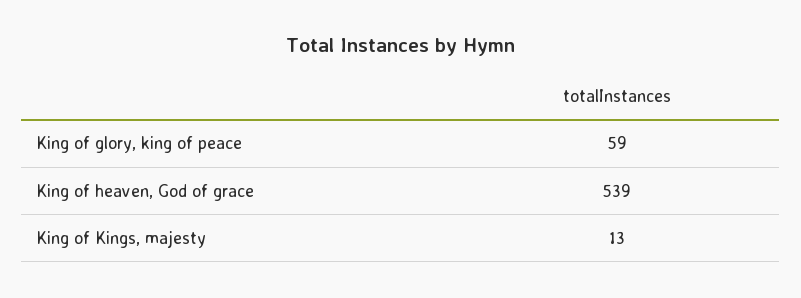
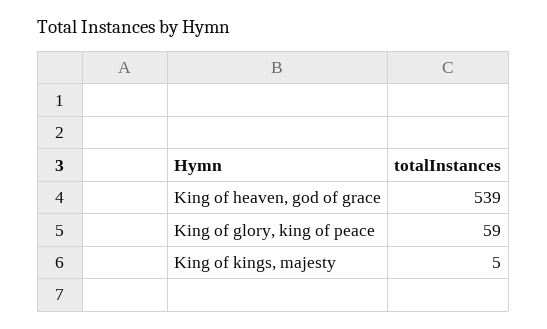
  {
    "King of glory, king of peace": 59,
    "King of heaven, God of grace": 539,
-   "King of Kings, majesty": 13
+   "King of Kings, majesty": 5
  }

